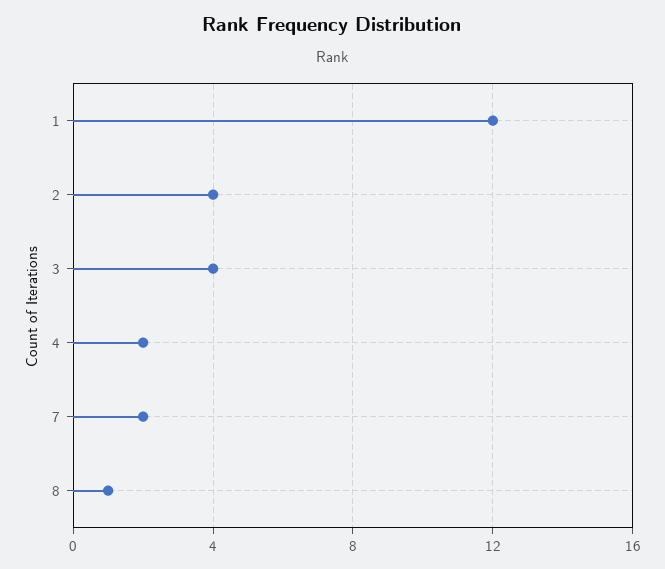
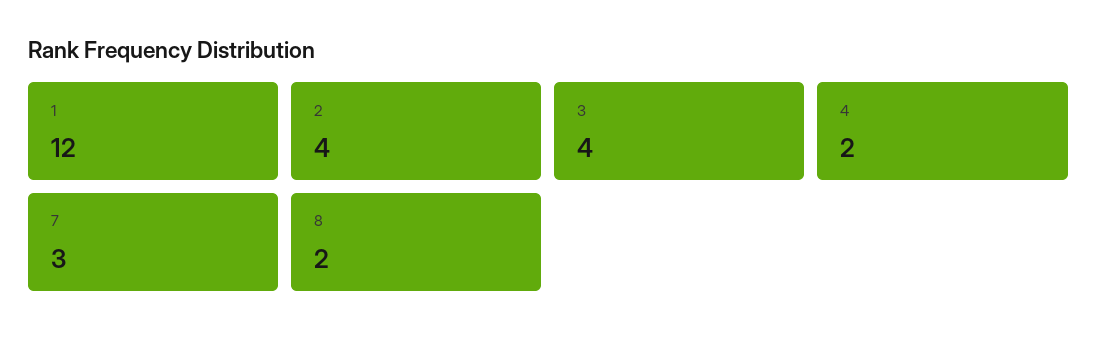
  {
    "1": 12,
    "2": 4,
    "3": 4,
    "4": 2,
-   "7": 2,
+   "7": 3,
-   "8": 1
+   "8": 2
  }

